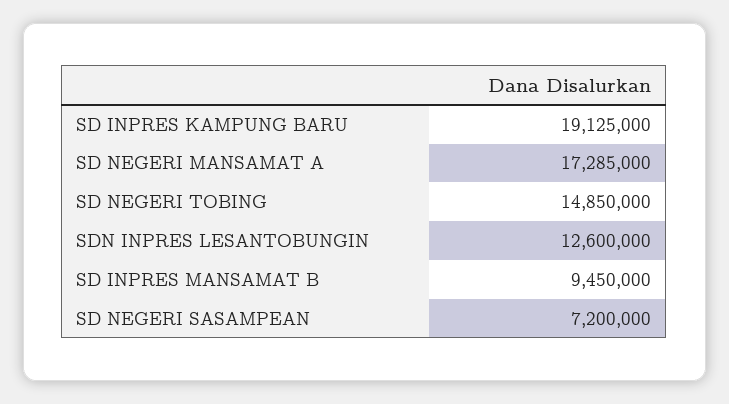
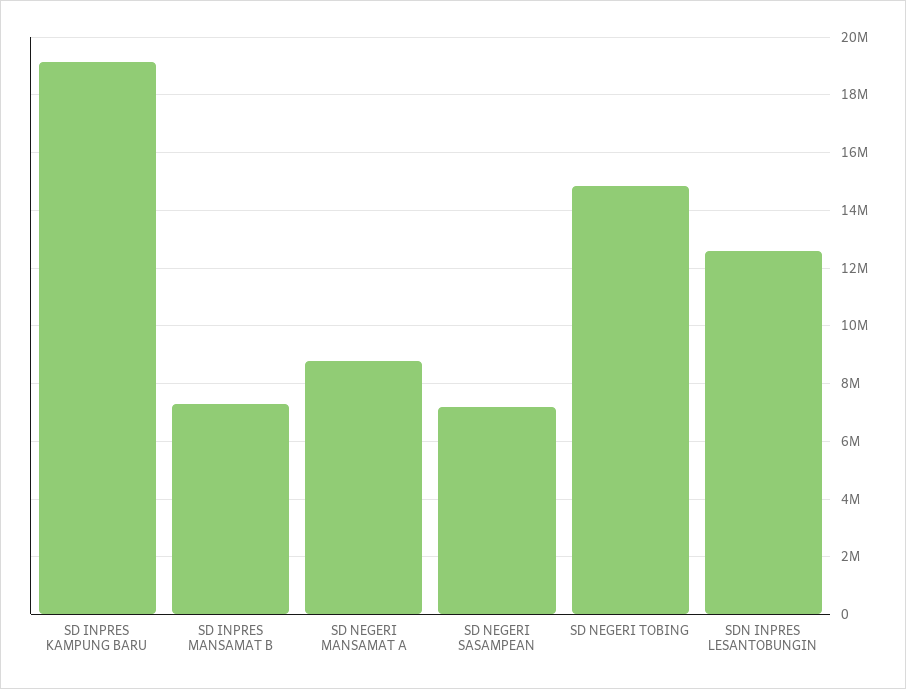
  {
    "SD INPRES KAMPUNG BARU": 19125000,
-   "SD NEGERI MANSAMAT A": 17285000,
+   "SD NEGERI MANSAMAT A": 8750000,
    "SD NEGERI TOBING": 14850000,
    "SDN INPRES LESANTOBUNGIN": 12600000,
-   "SD INPRES MANSAMAT B": 9450000,
+   "SD INPRES MANSAMAT B": 7250000,
    "SD NEGERI SASAMPEAN": 7200000
  }

